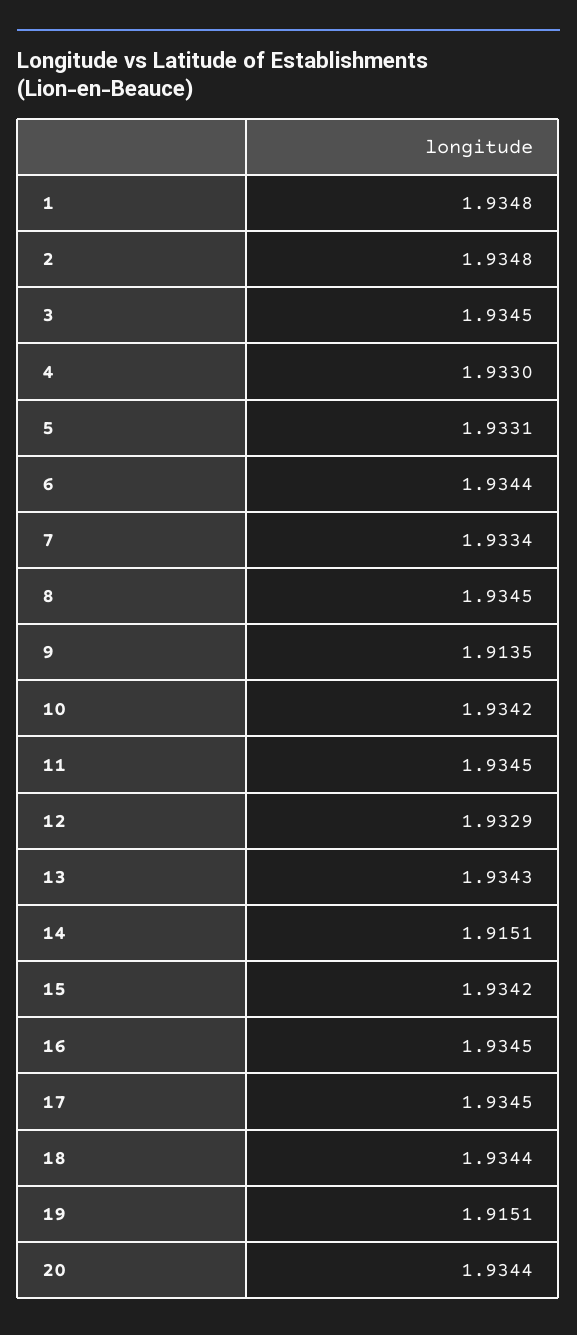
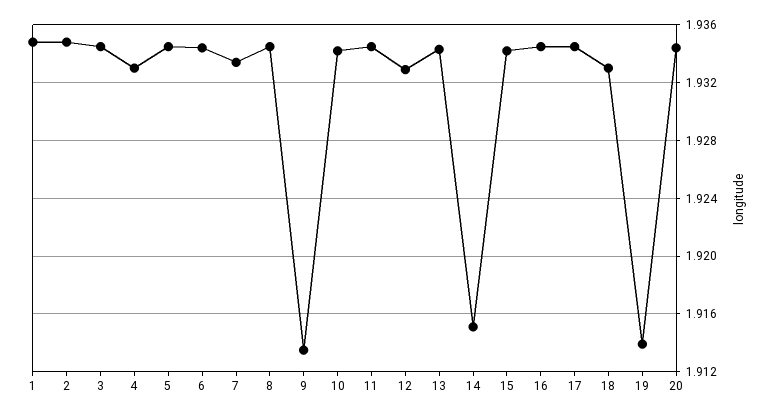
  {
    "1": 1.9348,
    "2": 1.9348,
    "3": 1.9345,
    "4": 1.933,
-   "5": 1.9331,
+   "5": 1.9345,
    "6": 1.9344,
    "7": 1.9334,
    "8": 1.9345,
    "9": 1.9135,
    "10": 1.9342,
    "11": 1.9345,
    "12": 1.9329,
    "13": 1.9343,
    "14": 1.9151,
    "15": 1.9342,
    "16": 1.9345,
    "17": 1.9345,
-   "18": 1.9344,
+   "18": 1.933,
-   "19": 1.9151,
+   "19": 1.914,
    "20": 1.9344
  }

